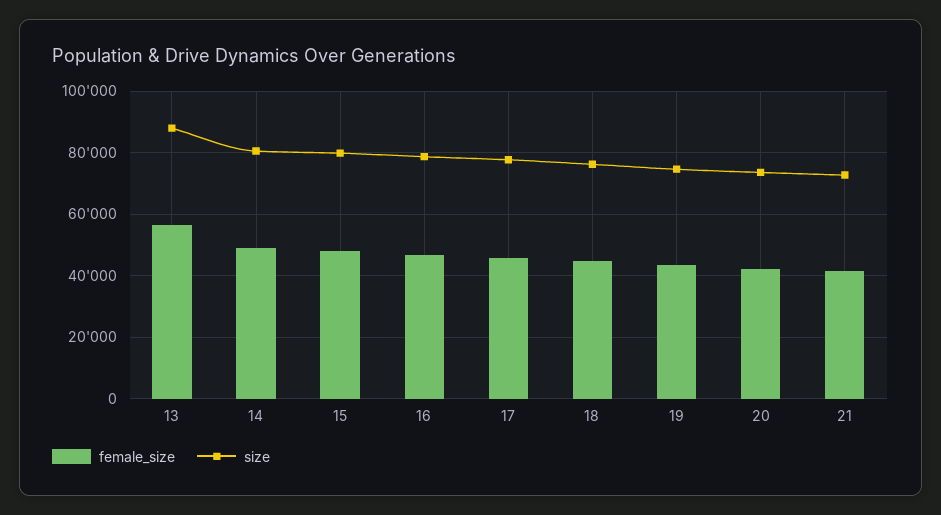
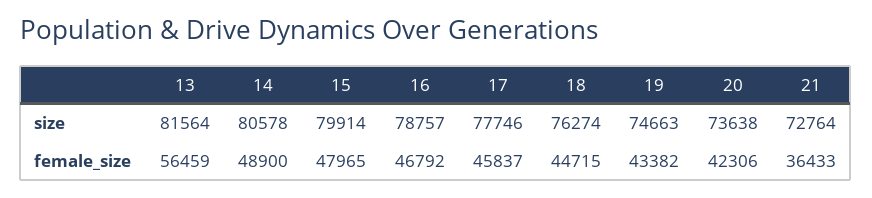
  {
    "female_size": {
      "13": 56459,
      "14": 48900,
      "15": 47965,
      "16": 46792,
      "17": 45837,
      "18": 44715,
      "19": 43382,
      "20": 42306,
-     "21": 42000
+     "21": 36433
    },
    "size": {
-     "13": 88000,
+     "13": 81564,
      "14": 80578,
      "15": 79914,
      "16": 78757,
      "17": 77746,
      "18": 76274,
      "19": 74663,
      "20": 73638,
      "21": 72764
    }
  }

